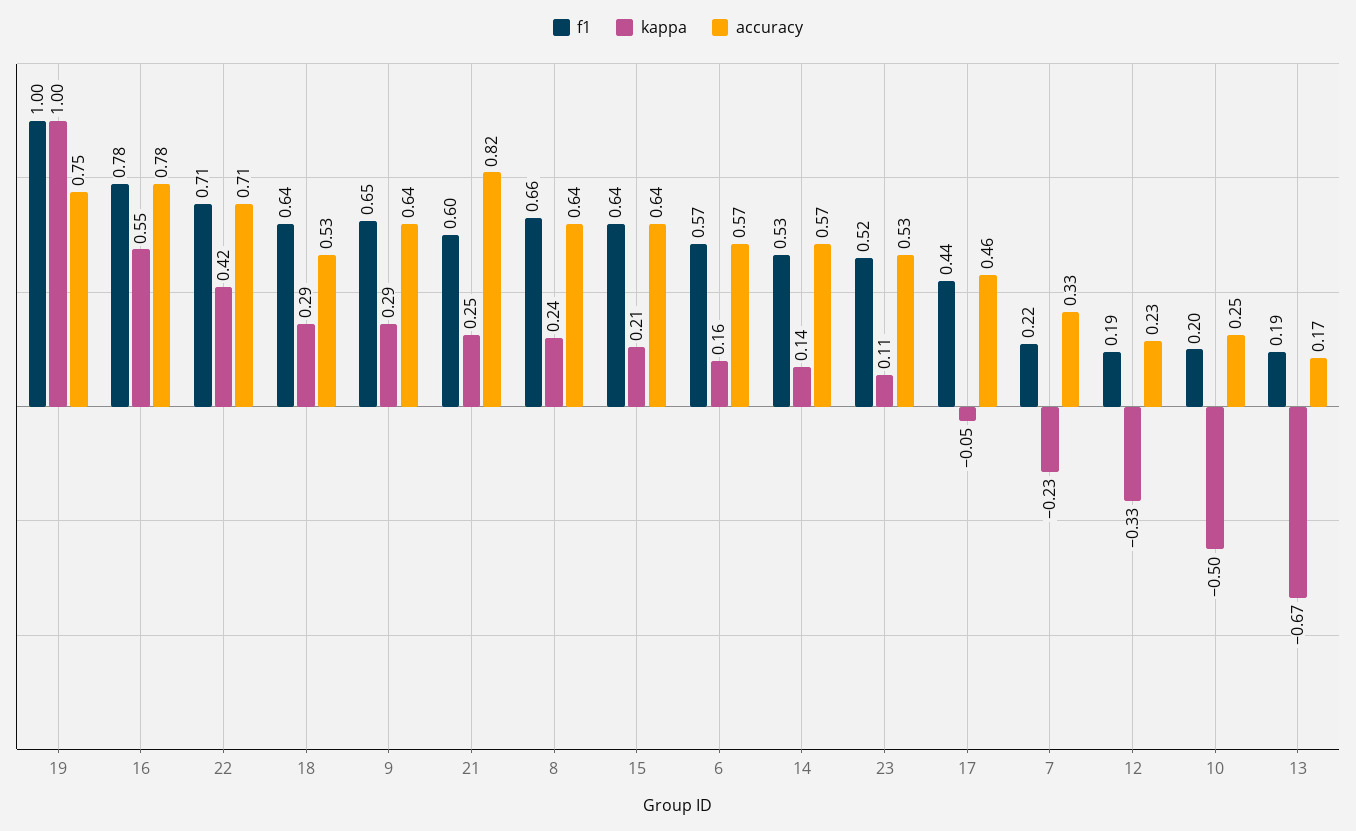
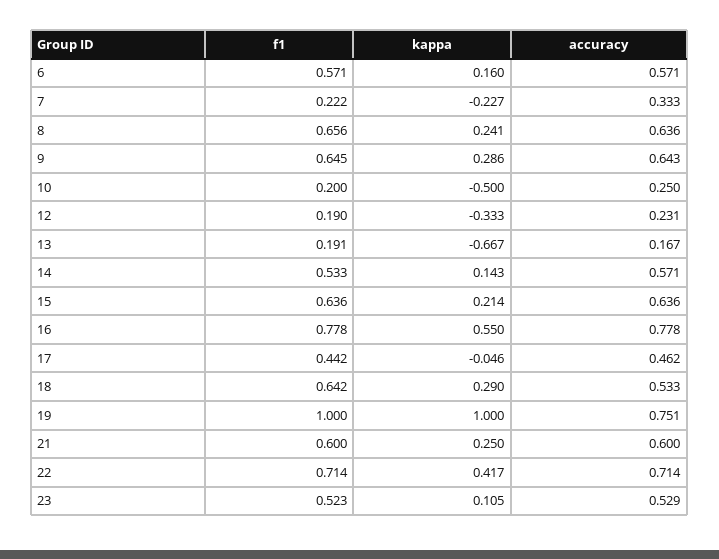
  {
    "f1": {
      "19": 1,
      "16": 0.778,
      "22": 0.714,
      "18": 0.642,
      "9": 0.645,
      "21": 0.6,
      "8": 0.656,
      "15": 0.636,
      "6": 0.571,
      "14": 0.533,
      "23": 0.523,
      "17": 0.442,
      "7": 0.222,
      "12": 0.19,
      "10": 0.2,
      "13": 0.191
    },
    "kappa": {
      "19": 1,
      "16": 0.55,
      "22": 0.417,
      "18": 0.29,
      "9": 0.286,
      "21": 0.25,
      "8": 0.241,
      "15": 0.214,
      "6": 0.16,
      "14": 0.143,
      "23": 0.105,
      "17": -0.046,
      "7": -0.227,
      "12": -0.333,
      "10": -0.5,
      "13": -0.667
    },
    "accuracy": {
      "19": 0.751,
      "16": 0.778,
      "22": 0.714,
      "18": 0.533,
      "9": 0.643,
-     "21": 0.82,
+     "21": 0.6,
      "8": 0.636,
      "15": 0.636,
      "6": 0.571,
      "14": 0.571,
      "23": 0.529,
      "17": 0.462,
      "7": 0.333,
      "12": 0.231,
      "10": 0.25,
      "13": 0.167
    }
  }

